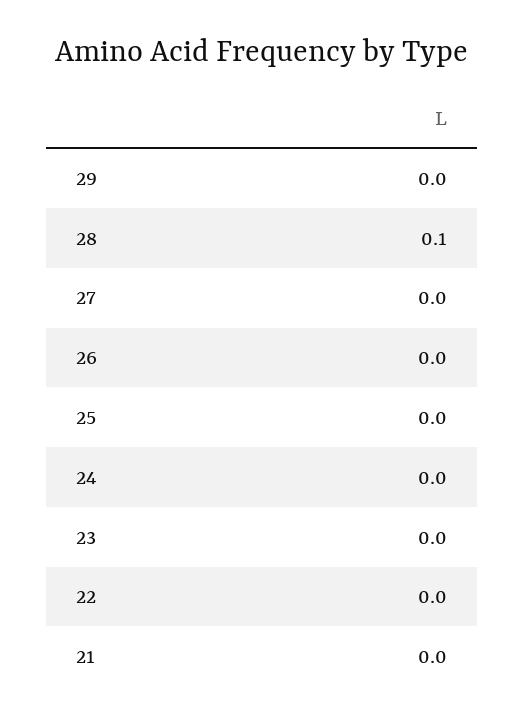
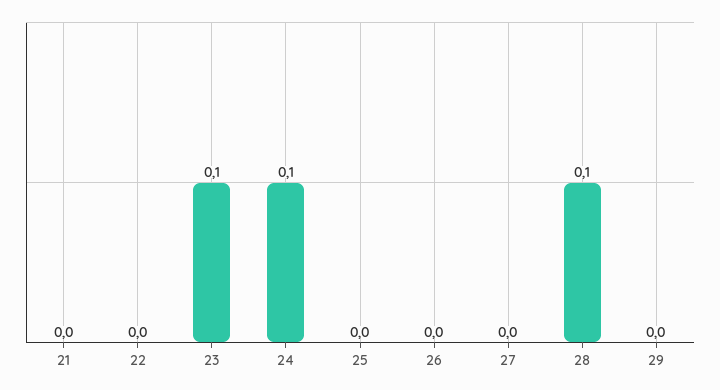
  {
    "29": 0,
    "28": 0.1,
    "27": 0,
    "26": 0,
    "25": 0,
-   "24": 0,
+   "24": 0.1,
-   "23": 0,
+   "23": 0.1,
    "22": 0,
    "21": 0
  }

